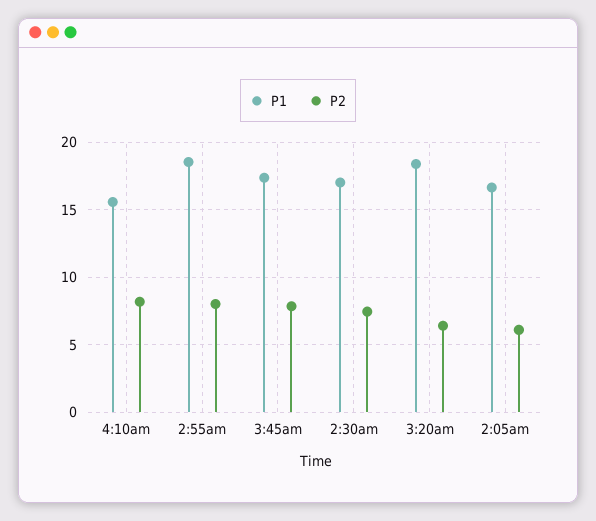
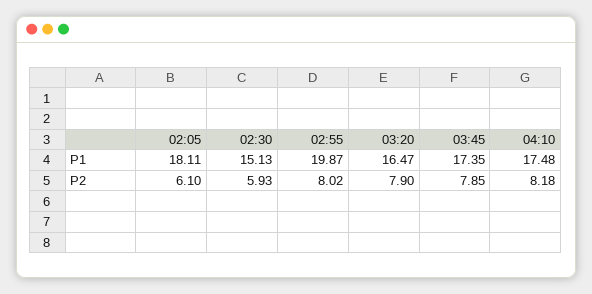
  {
    "P1": {
-     "4:10am": 15.5,
+     "4:10am": 17.48,
-     "2:55am": 18.5,
+     "2:55am": 19.87,
      "3:45am": 17.35,
-     "2:30am": 17,
+     "2:30am": 15.13,
-     "3:20am": 18.5,
+     "3:20am": 16.47,
-     "2:05am": 16.5
+     "2:05am": 18.11
    },
    "P2": {
      "4:10am": 8.18,
      "2:55am": 8.02,
      "3:45am": 7.85,
-     "2:30am": 7.5,
+     "2:30am": 5.93,
-     "3:20am": 6.5,
+     "3:20am": 7.9,
      "2:05am": 6.1
    }
  }

